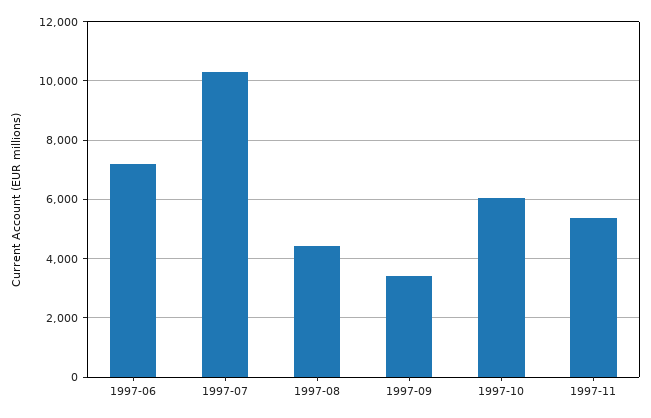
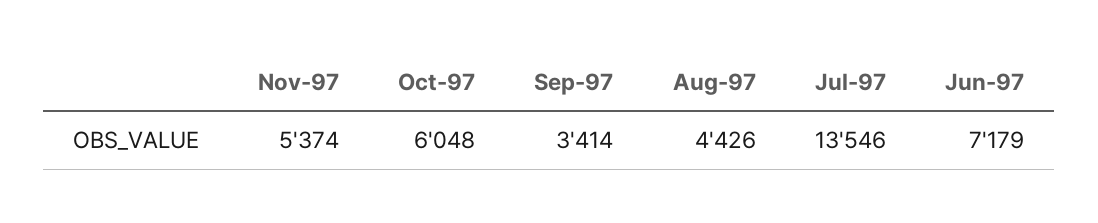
  {
    "1997-06": 7179,
-   "1997-07": 10250,
+   "1997-07": 13546,
    "1997-08": 4426,
    "1997-09": 3414,
    "1997-10": 6048,
    "1997-11": 5374
  }

